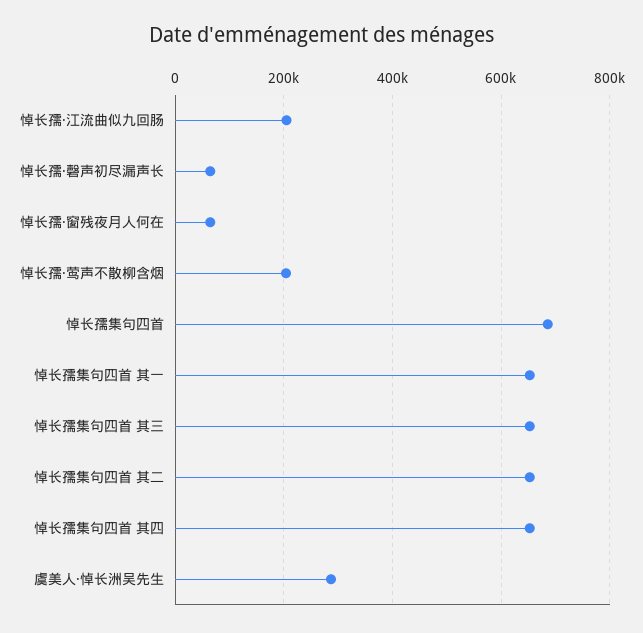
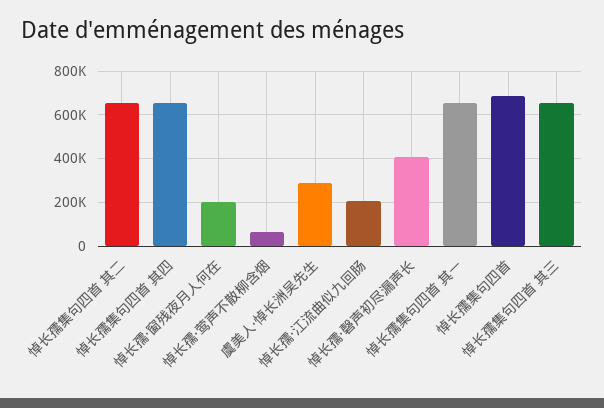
  {
    "悼长孺·江流曲似九回肠": 200000,
-   "悼长孺·磬声初尽漏声长": 60000,
+   "悼长孺·磬声初尽漏声长": 400000,
-   "悼长孺·窗残夜月人何在": 60000,
+   "悼长孺·窗残夜月人何在": 200000,
-   "悼长孺·莺声不散柳含烟": 200000,
+   "悼长孺·莺声不散柳含烟": 50000,
    "悼长孺集句四首": 680000,
    "悼长孺集句四首 其一": 660000,
    "悼长孺集句四首 其三": 660000,
    "悼长孺集句四首 其二": 660000,
    "悼长孺集句四首 其四": 660000,
    "虞美人·悼长洲吴先生": 280000
  }

